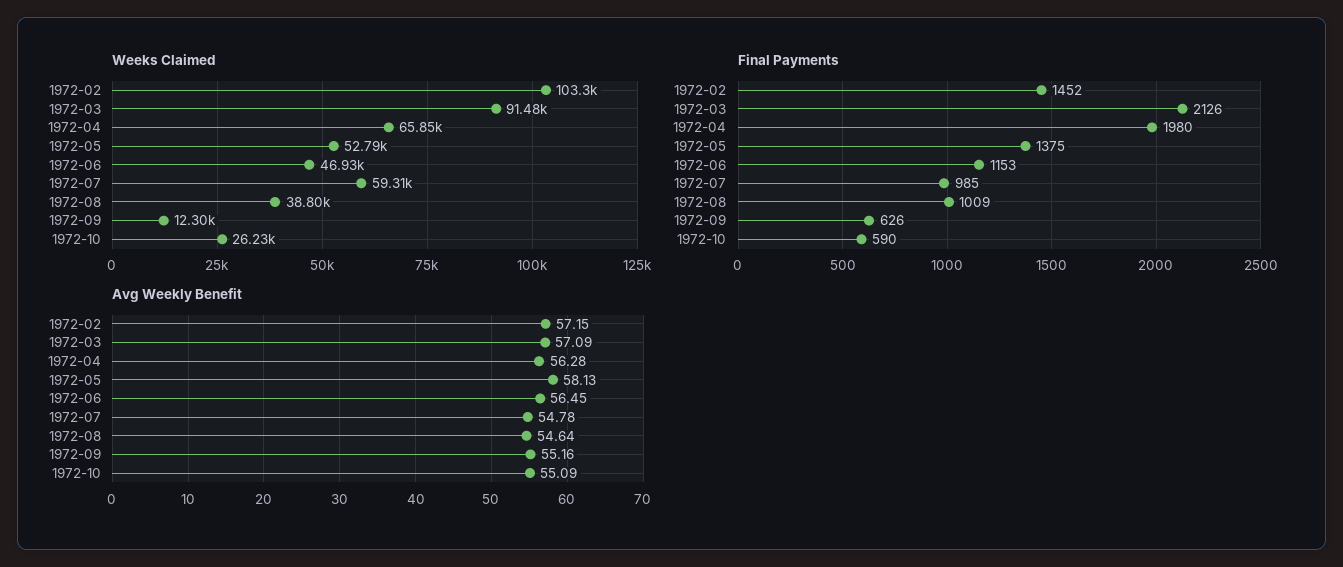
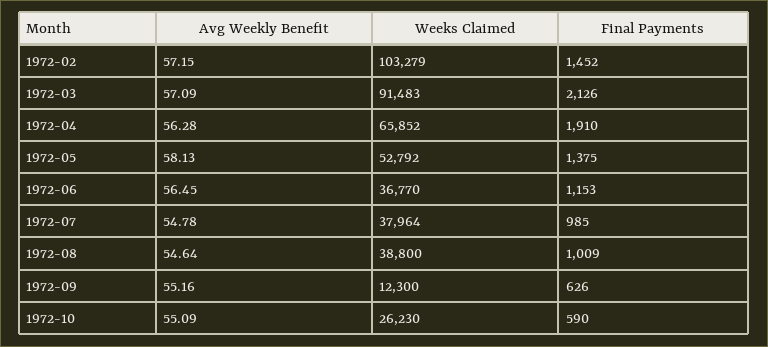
  {
    "Weeks Claimed": {
      "1972-02": 103279,
      "1972-03": 91483,
      "1972-04": 65852,
      "1972-05": 52792,
-     "1972-06": 46930,
+     "1972-06": 36770,
-     "1972-07": 59310,
+     "1972-07": 37964,
      "1972-08": 38800,
      "1972-09": 12300,
      "1972-10": 26230
    },
    "Final Payments": {
      "1972-02": 1452,
      "1972-03": 2126,
-     "1972-04": 1980,
+     "1972-04": 1910,
      "1972-05": 1375,
      "1972-06": 1153,
      "1972-07": 985,
      "1972-08": 1009,
      "1972-09": 626,
      "1972-10": 590
    },
    "Avg Weekly Benefit": {
      "1972-02": 57.15,
      "1972-03": 57.09,
      "1972-04": 56.28,
      "1972-05": 58.13,
      "1972-06": 56.45,
      "1972-07": 54.78,
      "1972-08": 54.64,
      "1972-09": 55.16,
      "1972-10": 55.09
    }
  }

